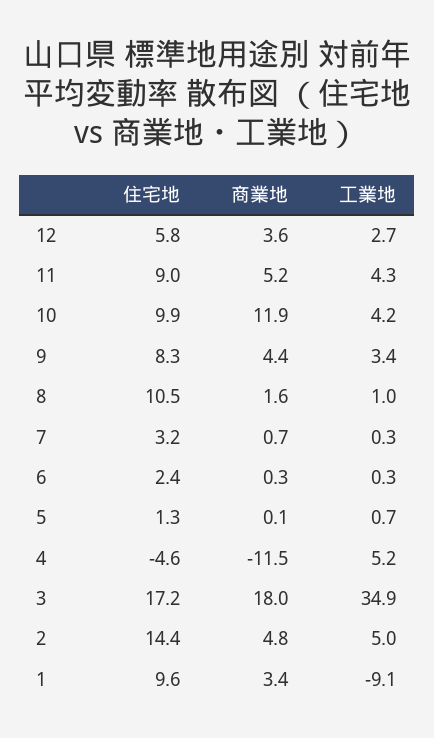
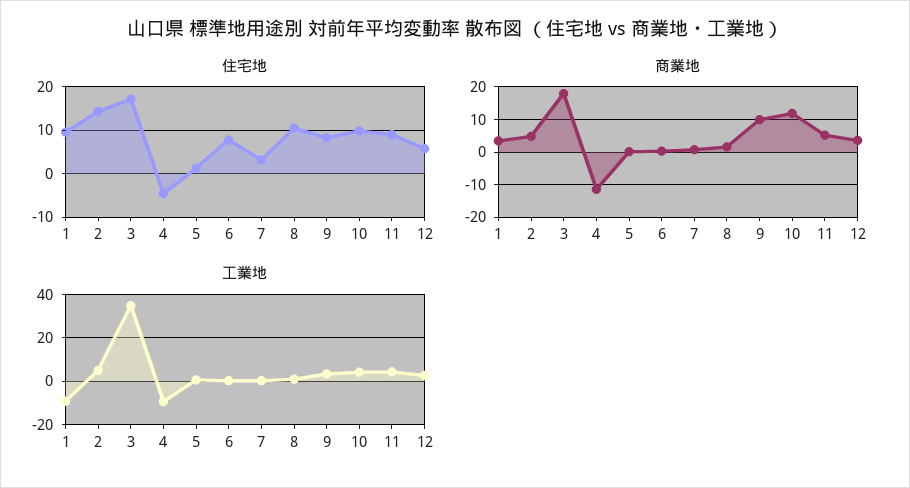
  {
    "住宅地": {
      "12": 5.8,
      "11": 9,
      "10": 9.9,
      "9": 8.3,
      "8": 10.5,
      "7": 3.2,
-     "6": 2.4,
+     "6": 8,
      "5": 1.3,
      "4": -4.6,
      "3": 17.2,
      "2": 14.4,
      "1": 9.6
    },
    "商業地": {
      "12": 3.6,
      "11": 5.2,
      "10": 11.9,
-     "9": 4.4,
+     "9": 10,
      "8": 1.6,
      "7": 0.7,
      "6": 0.3,
      "5": 0.1,
      "4": -11.5,
      "3": 18,
      "2": 4.8,
      "1": 3.4
    },
    "工業地": {
      "12": 2.7,
      "11": 4.3,
      "10": 4.2,
      "9": 3.4,
      "8": 1,
      "7": 0.3,
      "6": 0.3,
      "5": 0.7,
-     "4": 5.2,
+     "4": -10,
      "3": 34.9,
      "2": 5,
      "1": -9.1
    }
  }

